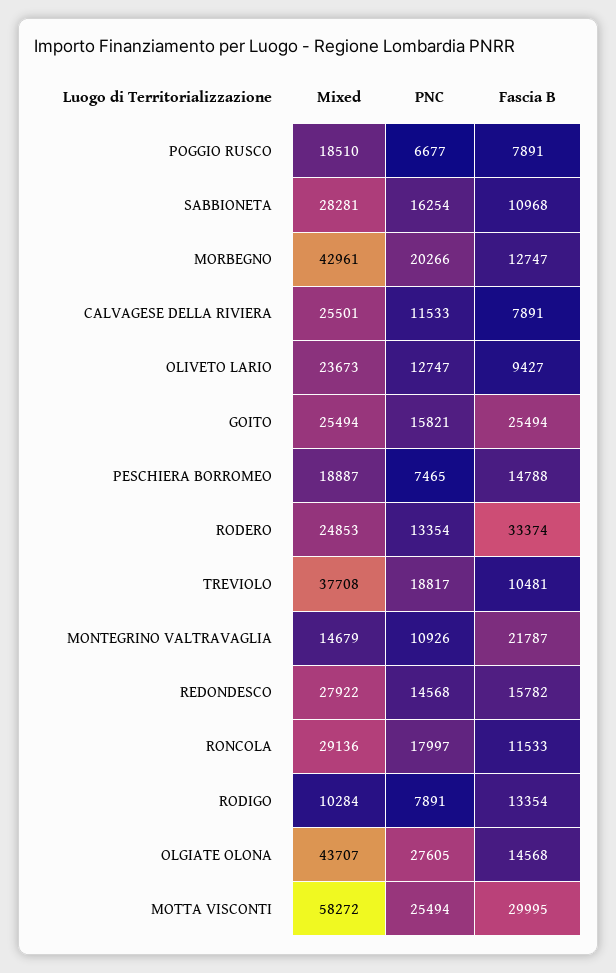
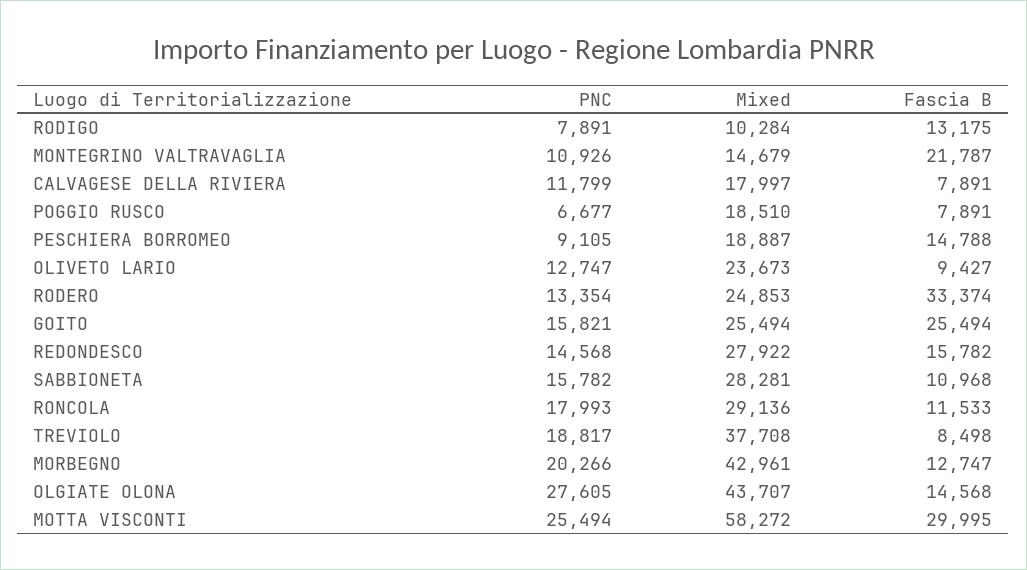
  {
    "Mixed": {
      "POGGIO RUSCO": 18510,
      "SABBIONETA": 28281,
      "MORBEGNO": 42961,
-     "CALVAGESE DELLA RIVIERA": 25501,
+     "CALVAGESE DELLA RIVIERA": 17997,
      "OLIVETO LARIO": 23673,
      "GOITO": 25494,
      "PESCHIERA BORROMEO": 18887,
      "RODERO": 24853,
      "TREVIOLO": 37708,
      "MONTEGRINO VALTRAVAGLIA": 14679,
      "REDONDESCO": 27922,
      "RONCOLA": 29136,
      "RODIGO": 10284,
      "OLGIATE OLONA": 43707,
      "MOTTA VISCONTI": 58272
    },
    "PNC": {
      "POGGIO RUSCO": 6677,
-     "SABBIONETA": 16254,
+     "SABBIONETA": 15782,
      "MORBEGNO": 20266,
-     "CALVAGESE DELLA RIVIERA": 11533,
+     "CALVAGESE DELLA RIVIERA": 11799,
      "OLIVETO LARIO": 12747,
      "GOITO": 15821,
-     "PESCHIERA BORROMEO": 7465,
+     "PESCHIERA BORROMEO": 9105,
      "RODERO": 13354,
      "TREVIOLO": 18817,
      "MONTEGRINO VALTRAVAGLIA": 10926,
      "REDONDESCO": 14568,
-     "RONCOLA": 17997,
+     "RONCOLA": 17993,
      "RODIGO": 7891,
      "OLGIATE OLONA": 27605,
      "MOTTA VISCONTI": 25494
    },
    "Fascia B": {
      "POGGIO RUSCO": 7891,
      "SABBIONETA": 10968,
      "MORBEGNO": 12747,
      "CALVAGESE DELLA RIVIERA": 7891,
      "OLIVETO LARIO": 9427,
      "GOITO": 25494,
      "PESCHIERA BORROMEO": 14788,
      "RODERO": 33374,
-     "TREVIOLO": 10481,
+     "TREVIOLO": 8498,
      "MONTEGRINO VALTRAVAGLIA": 21787,
      "REDONDESCO": 15782,
      "RONCOLA": 11533,
-     "RODIGO": 13354,
+     "RODIGO": 13175,
      "OLGIATE OLONA": 14568,
      "MOTTA VISCONTI": 29995
    }
  }

